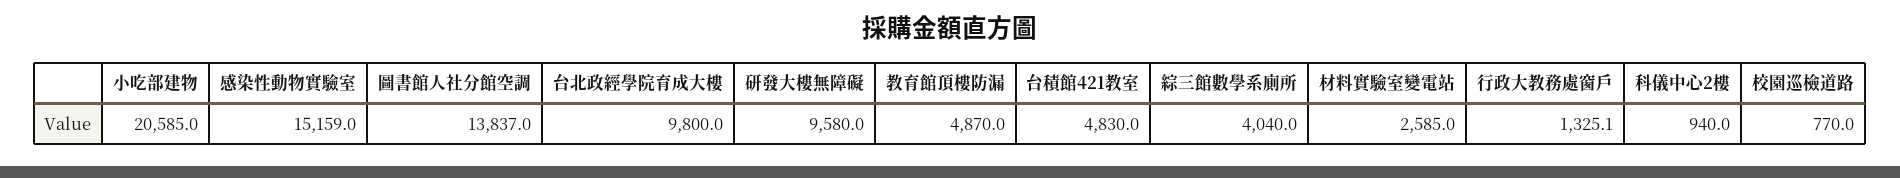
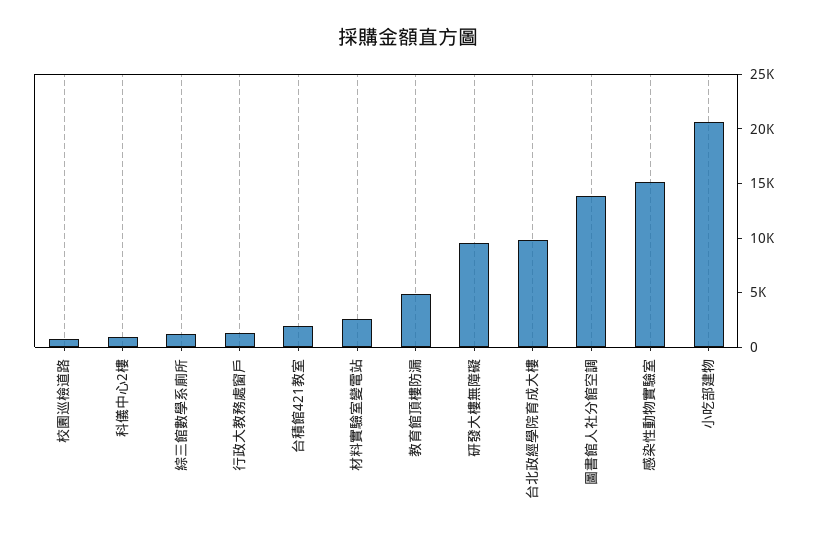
  {
    "小吃部建物": 20585,
    "感染性動物實驗室": 15159,
    "圖書館人社分館空調": 13837,
    "台北政經學院育成大樓": 9800,
    "研發大樓無障礙": 9580,
    "教育館頂樓防漏": 4870,
-   "台積館421教室": 4830,
+   "台積館421教室": 2000,
-   "綜三館數學系廁所": 4040,
+   "綜三館數學系廁所": 1000,
    "材料實驗室變電站": 2585,
    "行政大教務處窗戶": 1325.1,
    "科儀中心2樓": 940,
    "校園巡檢道路": 770
  }

